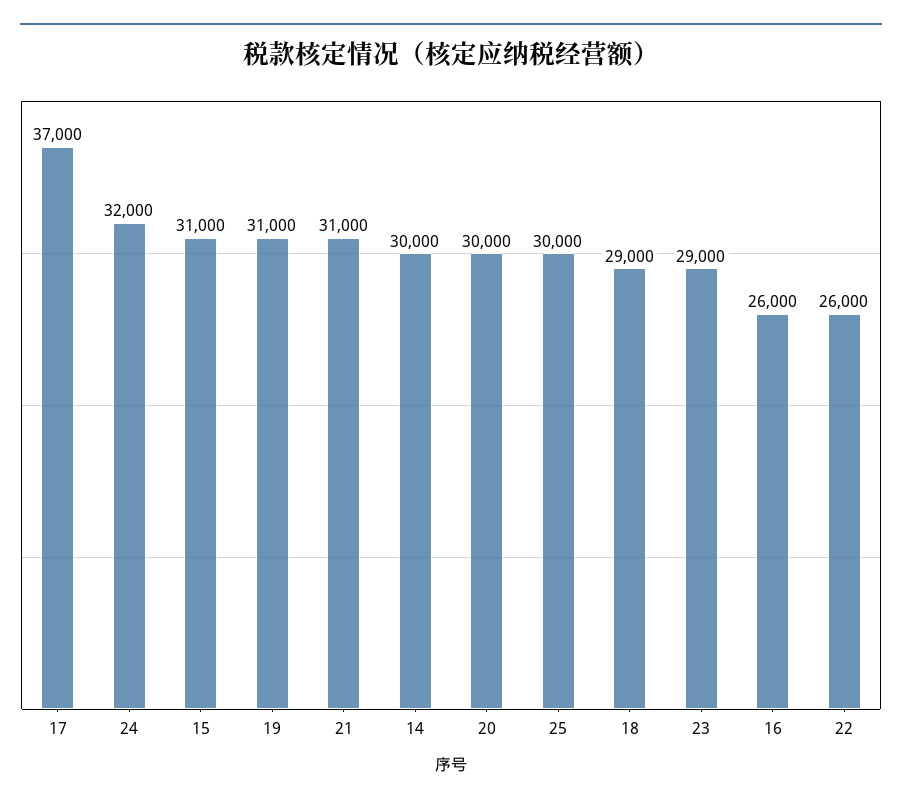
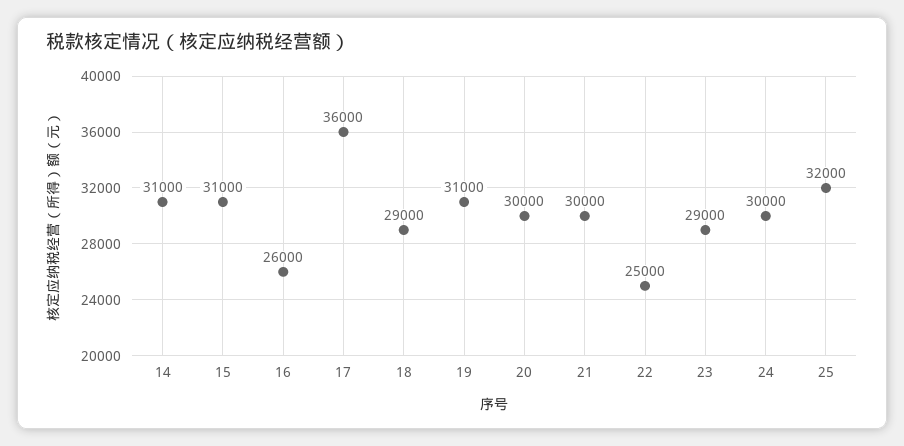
  {
-   "17": 37000,
+   "17": 36000,
-   "24": 32000,
+   "24": 30000,
    "15": 31000,
    "19": 31000,
-   "21": 31000,
+   "21": 30000,
-   "14": 30000,
+   "14": 31000,
    "20": 30000,
-   "25": 30000,
+   "25": 32000,
    "18": 29000,
    "23": 29000,
    "16": 26000,
-   "22": 26000
+   "22": 25000
  }

